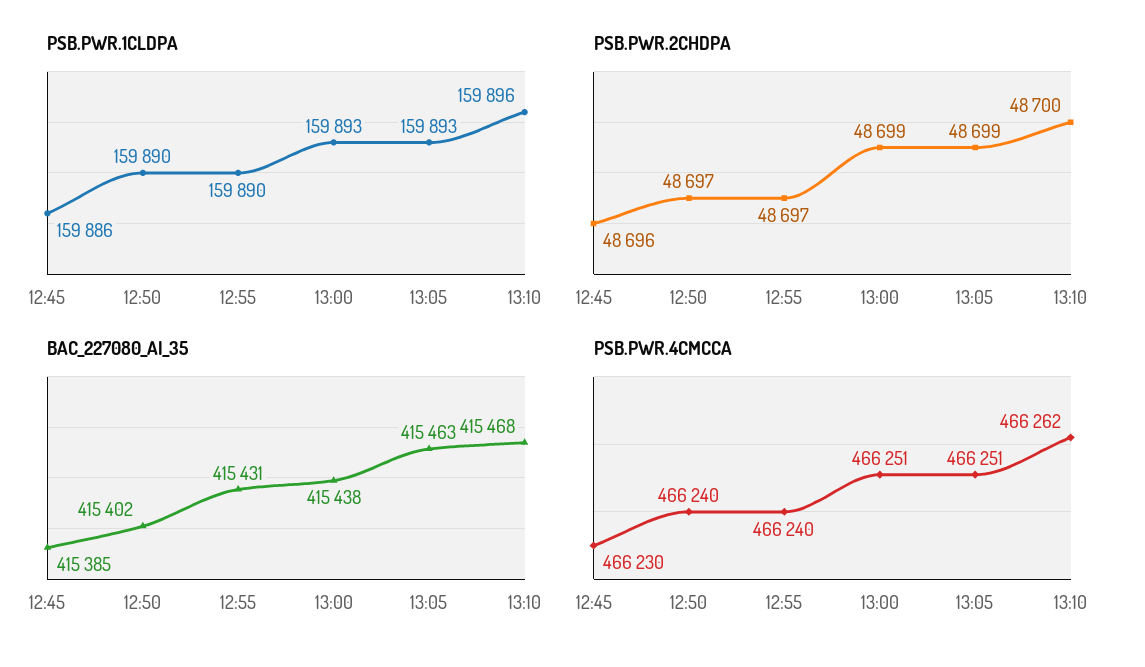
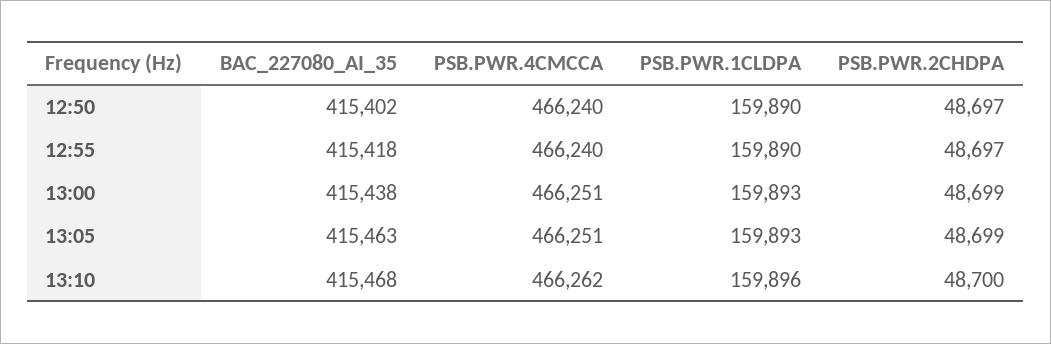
  {
    "PSB.PWR.1CLDPA": {
-     "12:45": 159886,
      "12:50": 159890,
      "12:55": 159890,
      "13:00": 159893,
      "13:05": 159893,
      "13:10": 159896
    },
    "PSB.PWR.2CHDPA": {
-     "12:45": 48696,
      "12:50": 48697,
      "12:55": 48697,
      "13:00": 48699,
      "13:05": 48699,
      "13:10": 48700
    },
    "BAC_227080_AI_35": {
-     "12:45": 415385,
      "12:50": 415402,
-     "12:55": 415431,
+     "12:55": 415418,
      "13:00": 415438,
      "13:05": 415463,
      "13:10": 415468
    },
    "PSB.PWR.4CMCCA": {
-     "12:45": 466230,
      "12:50": 466240,
      "12:55": 466240,
      "13:00": 466251,
      "13:05": 466251,
      "13:10": 466262
    }
  }

